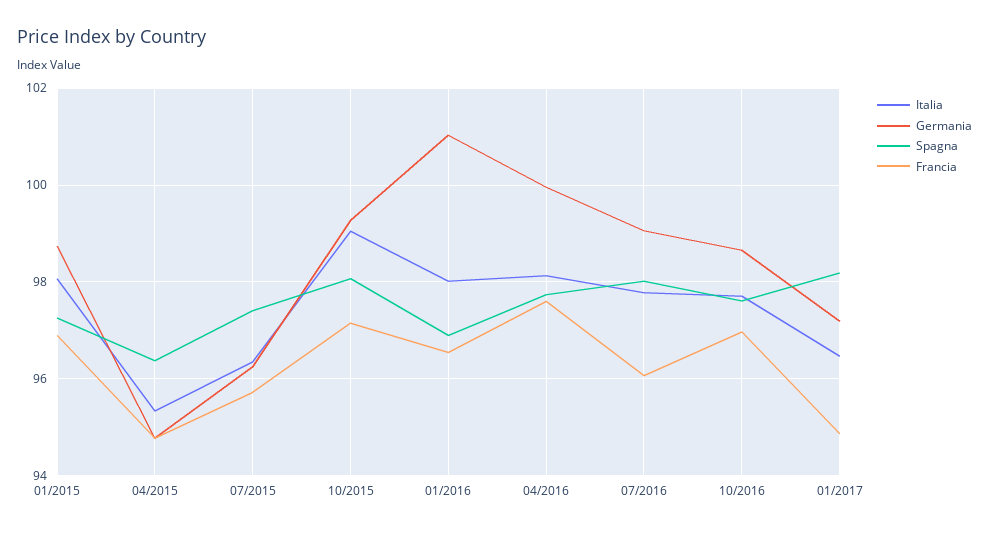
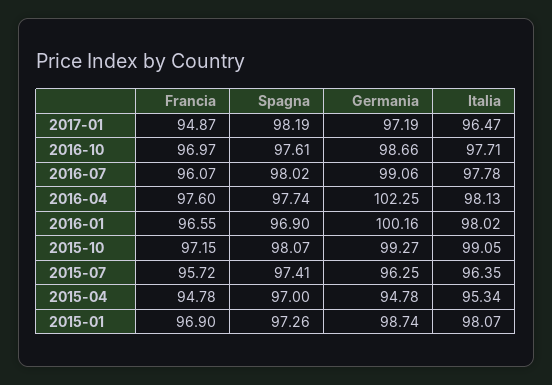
  {
    "Italia": {
      "01/2015": 98.07,
      "04/2015": 95.34,
      "07/2015": 96.35,
      "10/2015": 99.05,
      "01/2016": 98.02,
      "04/2016": 98.13,
      "07/2016": 97.78,
      "10/2016": 97.71,
      "01/2017": 96.47
    },
    "Germania": {
      "01/2015": 98.74,
      "04/2015": 94.78,
      "07/2015": 96.25,
      "10/2015": 99.27,
-     "01/2016": 101,
+     "01/2016": 100.16,
-     "04/2016": 100,
+     "04/2016": 102.25,
      "07/2016": 99.06,
      "10/2016": 98.66,
      "01/2017": 97.19
    },
    "Spagna": {
      "01/2015": 97.26,
-     "04/2015": 96.4,
+     "04/2015": 97,
      "07/2015": 97.41,
      "10/2015": 98.07,
      "01/2016": 96.9,
      "04/2016": 97.74,
      "07/2016": 98.02,
      "10/2016": 97.61,
      "01/2017": 98.19
    },
    "Francia": {
      "01/2015": 96.9,
      "04/2015": 94.78,
      "07/2015": 95.72,
      "10/2015": 97.15,
      "01/2016": 96.55,
      "04/2016": 97.6,
      "07/2016": 96.07,
      "10/2016": 96.97,
      "01/2017": 94.87
    }
  }

